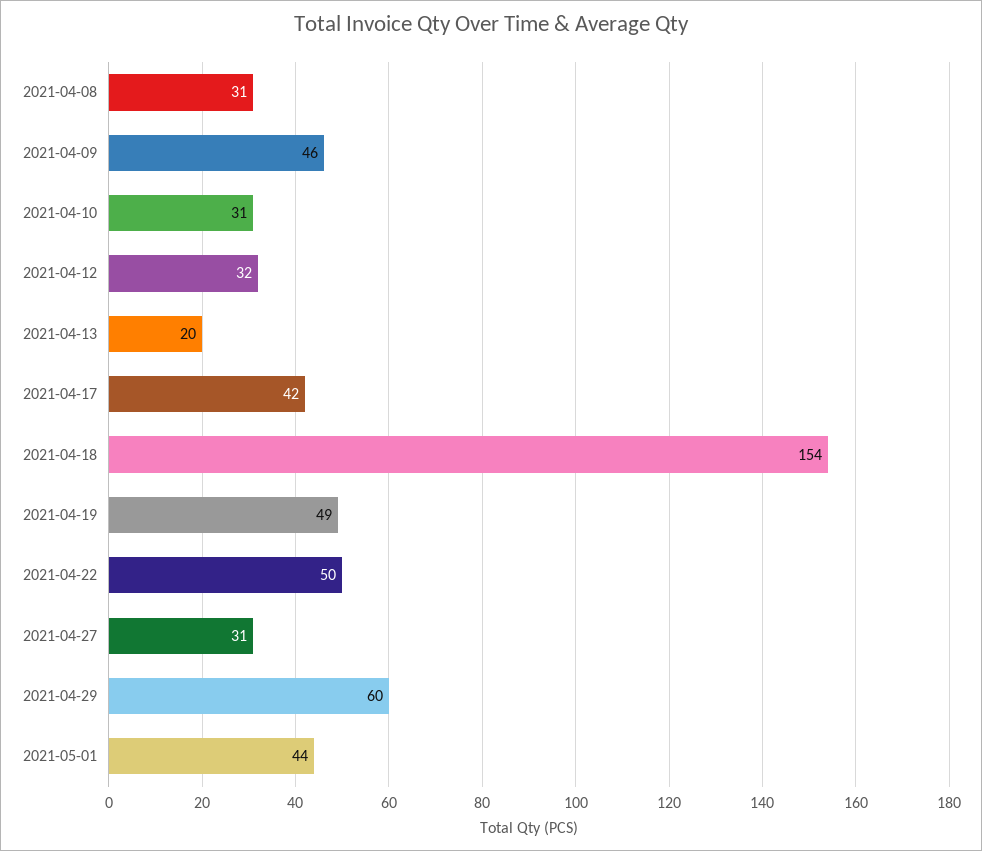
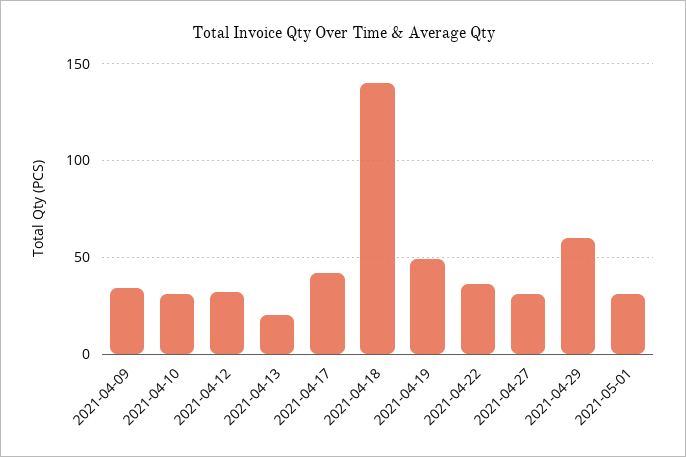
  {
-   "2021-04-08": 31,
-   "2021-04-09": 46,
+   "2021-04-09": 35,
    "2021-04-10": 31,
    "2021-04-12": 32,
    "2021-04-13": 20,
    "2021-04-17": 42,
-   "2021-04-18": 154,
+   "2021-04-18": 140,
    "2021-04-19": 49,
-   "2021-04-22": 50,
+   "2021-04-22": 35,
    "2021-04-27": 31,
    "2021-04-29": 60,
-   "2021-05-01": 44
+   "2021-05-01": 30
  }

